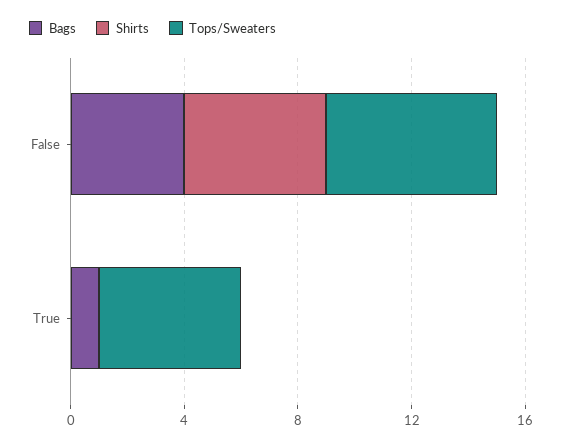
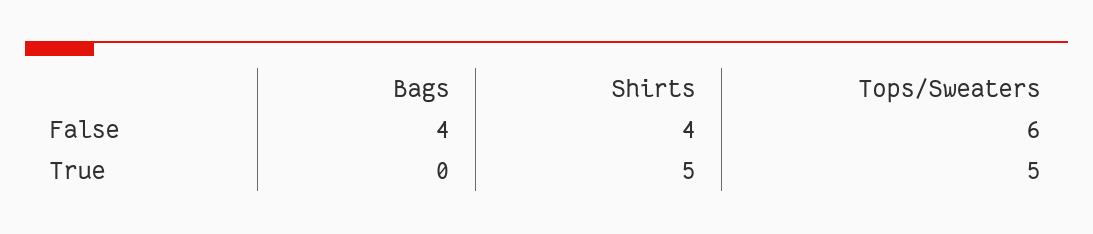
  {
    "Bags": {
      "False": 4,
-     "True": 1
+     "True": 0
    },
    "Shirts": {
-     "False": 5,
+     "False": 4,
-     "True": 0
+     "True": 5
    },
    "Tops/Sweaters": {
      "False": 6,
      "True": 5
    }
  }

